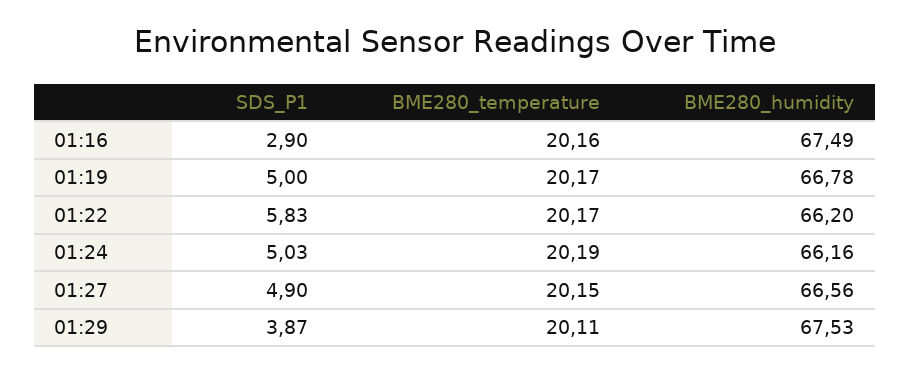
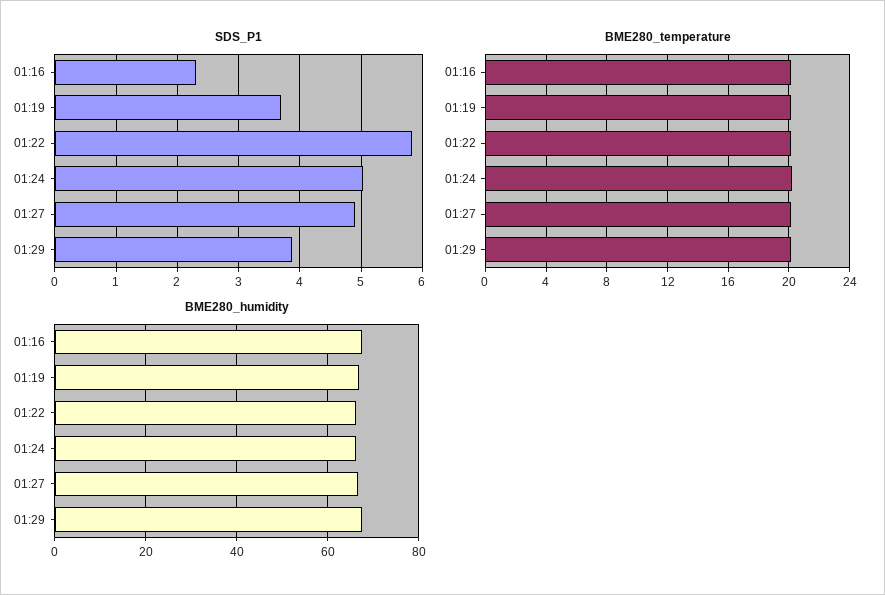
  {
    "SDS_P1": {
-     "01:16": 2.9,
+     "01:16": 2.3,
-     "01:19": 5,
+     "01:19": 3.7,
      "01:22": 5.83,
      "01:24": 5.03,
      "01:27": 4.9,
      "01:29": 3.87
    },
    "BME280_temperature": {
      "01:16": 20.16,
      "01:19": 20.17,
      "01:22": 20.17,
      "01:24": 20.19,
      "01:27": 20.15,
      "01:29": 20.11
    },
    "BME280_humidity": {
      "01:16": 67.49,
      "01:19": 66.78,
      "01:22": 66.2,
      "01:24": 66.16,
      "01:27": 66.56,
      "01:29": 67.53
    }
  }

